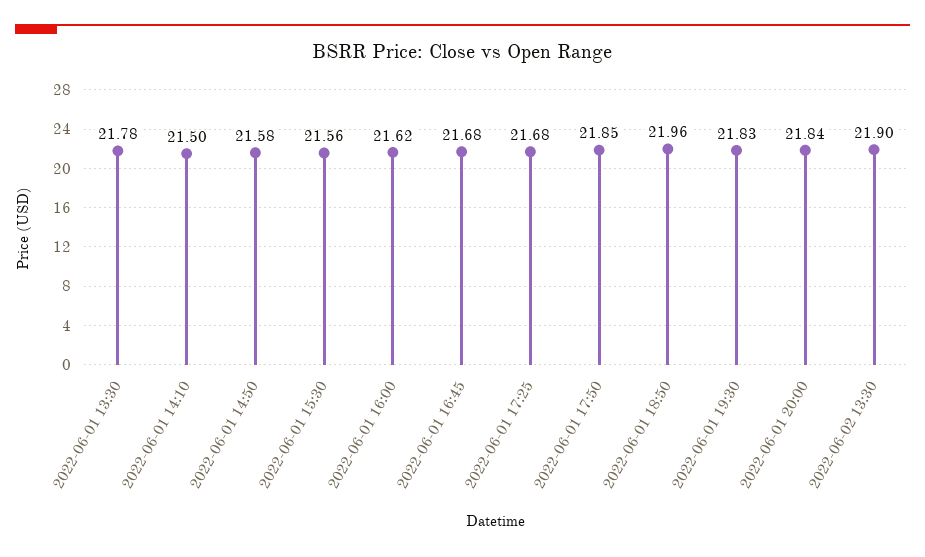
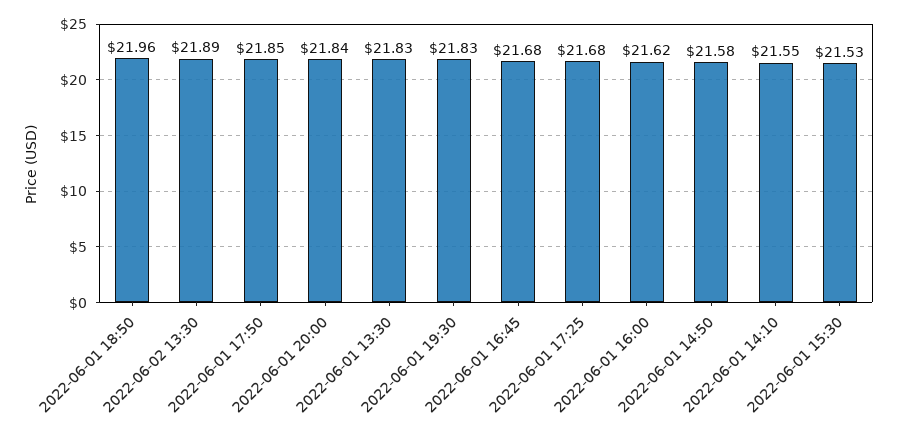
  {
-   "2022-06-01 13:30": 21.78,
+   "2022-06-01 13:30": 21.83,
-   "2022-06-01 14:10": 21.5,
+   "2022-06-01 14:10": 21.55,
    "2022-06-01 14:50": 21.58,
-   "2022-06-01 15:30": 21.56,
+   "2022-06-01 15:30": 21.53,
    "2022-06-01 16:00": 21.62,
    "2022-06-01 16:45": 21.68,
    "2022-06-01 17:25": 21.68,
    "2022-06-01 17:50": 21.85,
    "2022-06-01 18:50": 21.96,
    "2022-06-01 19:30": 21.83,
    "2022-06-01 20:00": 21.84,
-   "2022-06-02 13:30": 21.9
+   "2022-06-02 13:30": 21.89
  }

